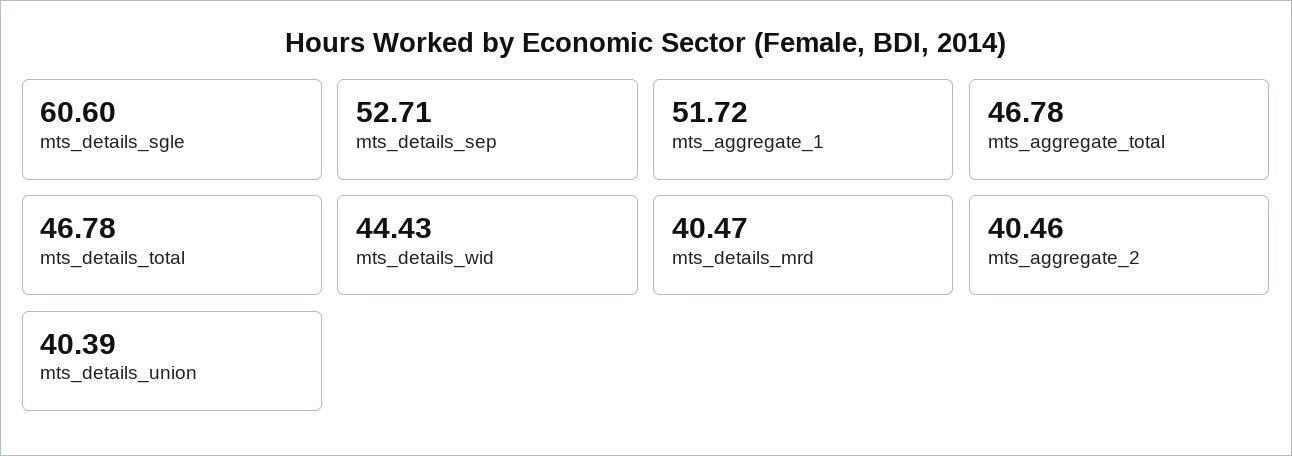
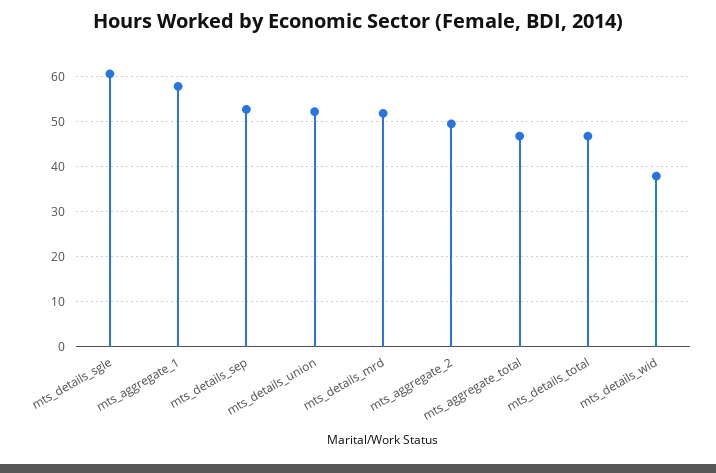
  {
    "mts_details_sgle": 60.6,
    "mts_details_sep": 52.71,
-   "mts_aggregate_1": 51.72,
+   "mts_aggregate_1": 58,
    "mts_aggregate_total": 46.78,
    "mts_details_total": 46.78,
-   "mts_details_wid": 44.43,
+   "mts_details_wid": 38,
-   "mts_details_mrd": 40.47,
+   "mts_details_mrd": 52,
-   "mts_aggregate_2": 40.46,
+   "mts_aggregate_2": 50,
-   "mts_details_union": 40.39
+   "mts_details_union": 52
  }

